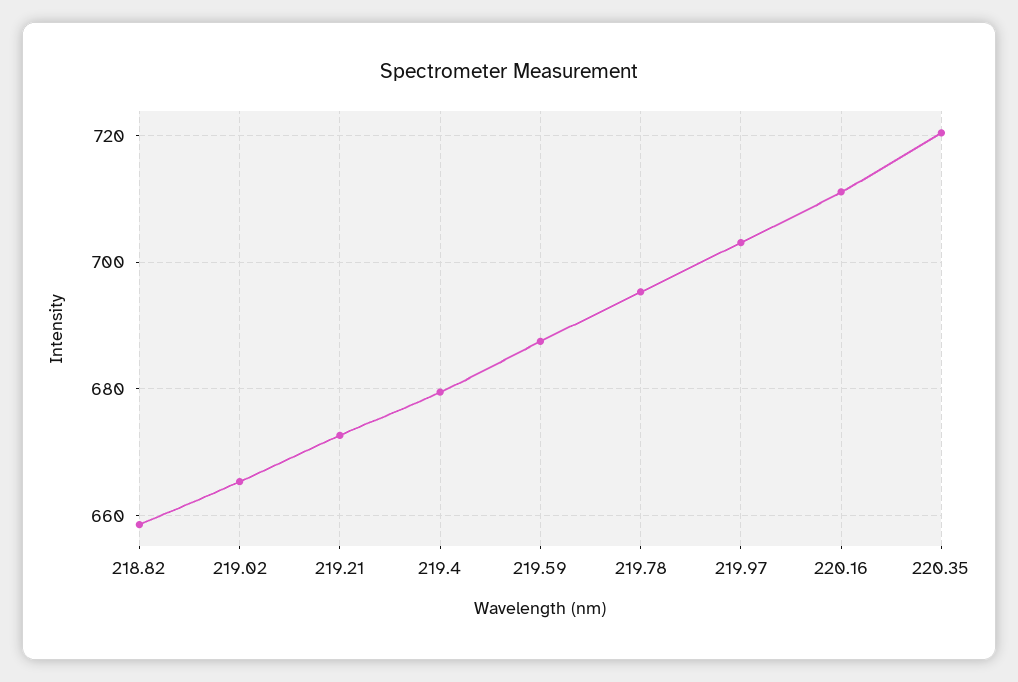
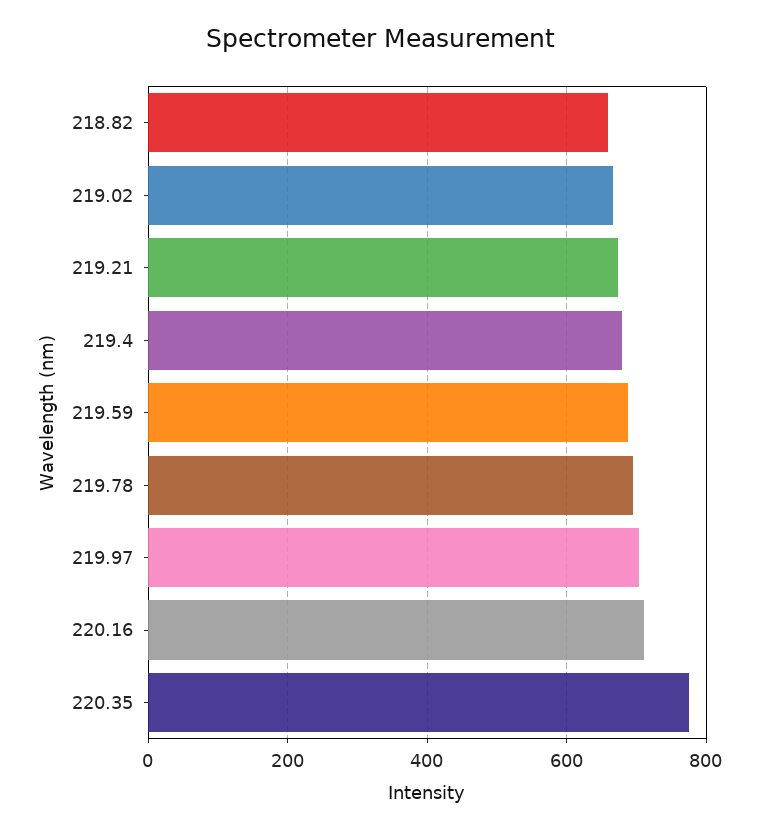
  {
    "218.82": 658,
    "219.02": 666,
    "219.21": 672,
    "219.4": 680,
    "219.59": 688,
    "219.78": 696,
    "219.97": 704,
    "220.16": 712,
-   "220.35": 720
+   "220.35": 780
  }

